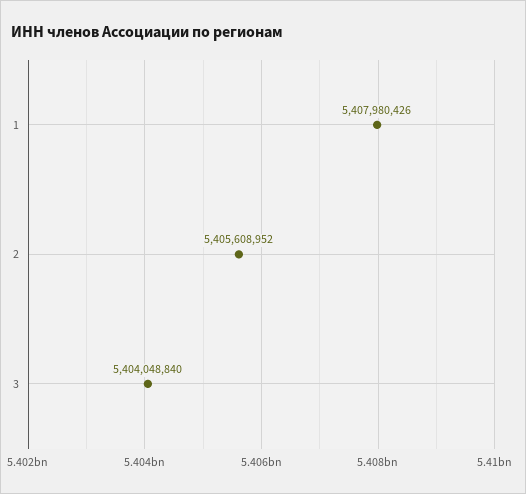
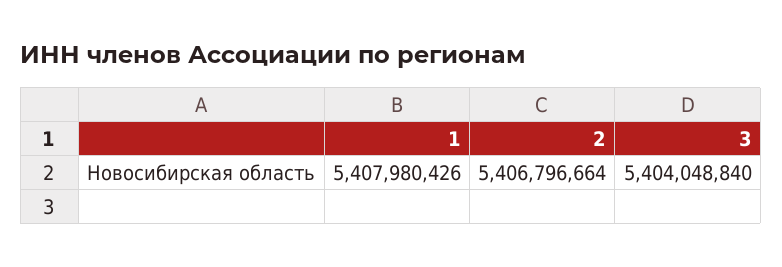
  {
    "1": 5407980426,
-   "2": 5405608952,
+   "2": 5406796664,
    "3": 5404048840
  }

